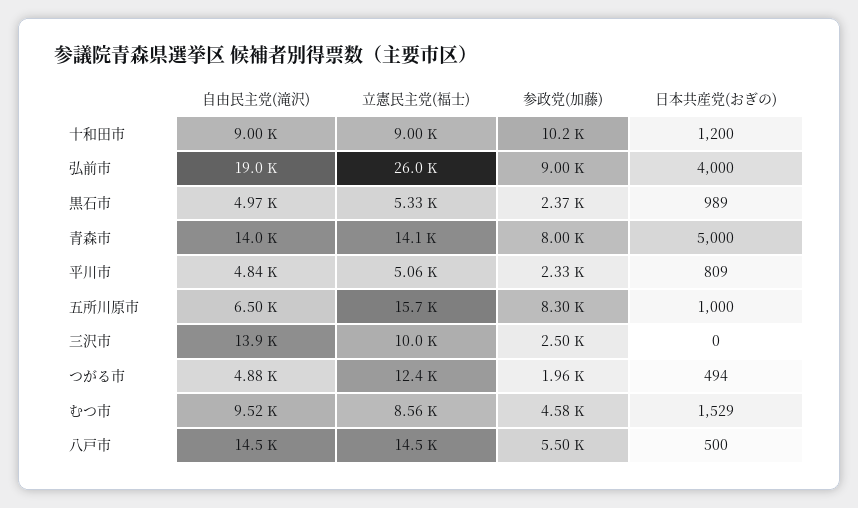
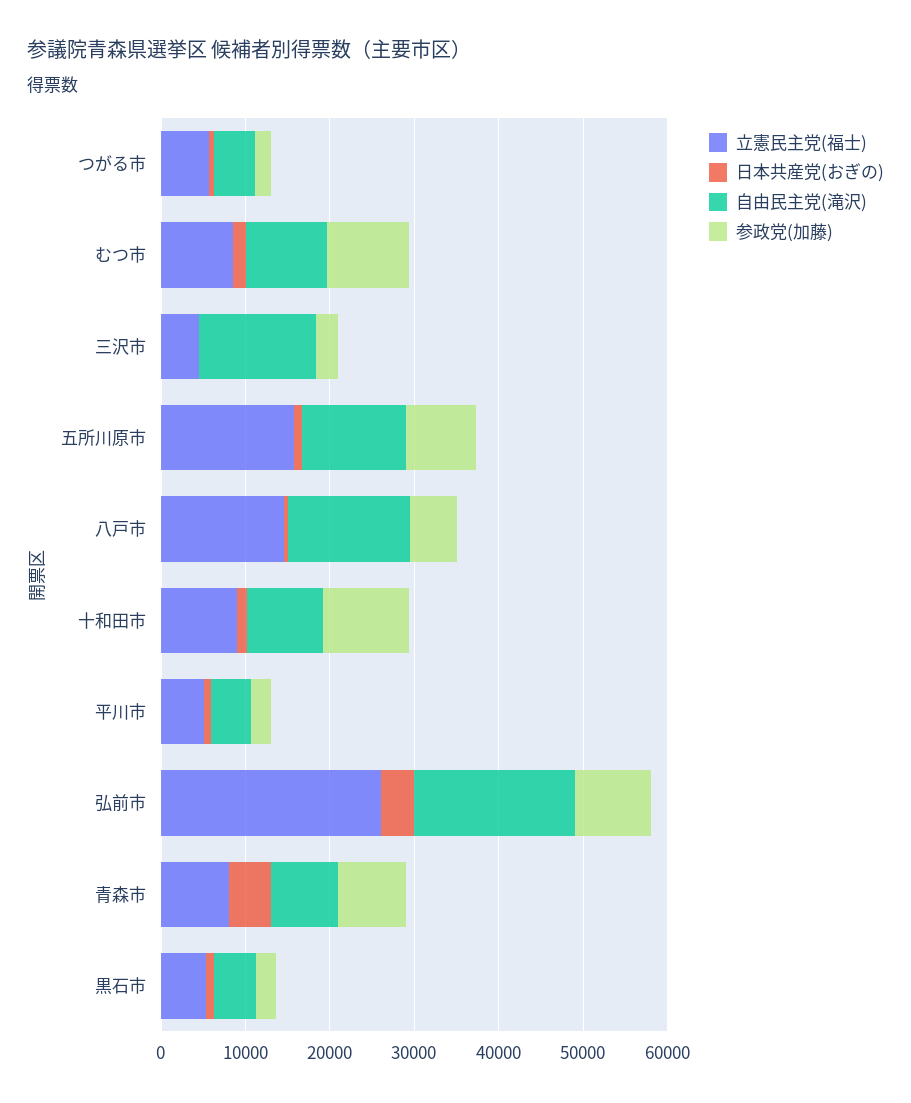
  {
    "自由民主党(滝沢)": {
      "十和田市": 9000,
      "弘前市": 19000,
      "黒石市": 4970,
-     "青森市": 14000,
+     "青森市": 8000,
      "平川市": 4840,
-     "五所川原市": 6500,
+     "五所川原市": 12000,
      "三沢市": 13900,
      "つがる市": 4880,
      "むつ市": 9520,
      "八戸市": 14500
    },
    "立憲民主党(福士)": {
      "十和田市": 9000,
      "弘前市": 26000,
      "黒石市": 5330,
-     "青森市": 14100,
+     "青森市": 8000,
      "平川市": 5060,
      "五所川原市": 15700,
-     "三沢市": 10000,
+     "三沢市": 4000,
-     "つがる市": 12400,
+     "つがる市": 6000,
      "むつ市": 8560,
      "八戸市": 14500
    },
    "参政党(加藤)": {
      "十和田市": 10200,
      "弘前市": 9000,
      "黒石市": 2370,
      "青森市": 8000,
      "平川市": 2330,
      "五所川原市": 8300,
      "三沢市": 2500,
      "つがる市": 1960,
-     "むつ市": 4580,
+     "むつ市": 10000,
      "八戸市": 5500
    },
    "日本共産党(おぎの)": {
      "十和田市": 1200,
      "弘前市": 4000,
      "黒石市": 989,
      "青森市": 5000,
      "平川市": 809,
      "五所川原市": 1000,
      "三沢市": 0,
      "つがる市": 494,
      "むつ市": 1529,
      "八戸市": 500
    }
  }

